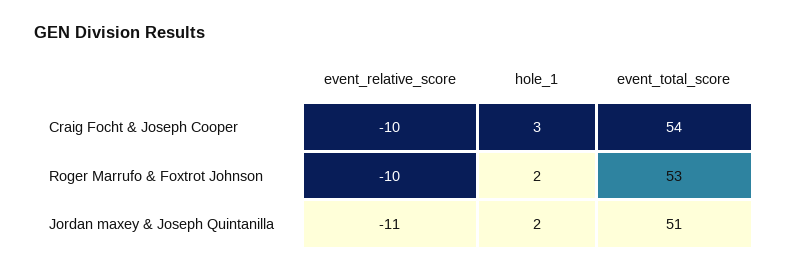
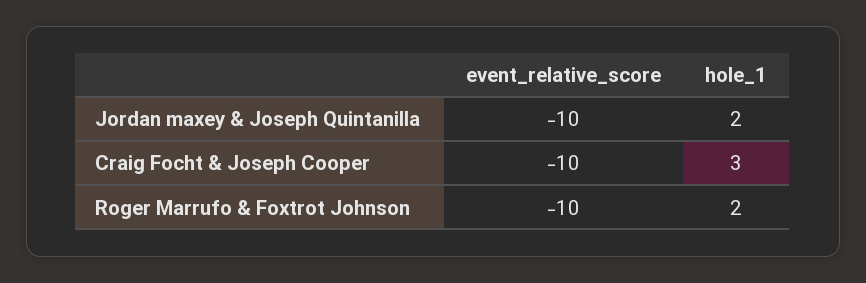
  {
    "event_relative_score": {
      "Craig Focht & Joseph Cooper": -10,
      "Roger Marrufo & Foxtrot Johnson": -10,
-     "Jordan maxey & Joseph Quintanilla": -11
+     "Jordan maxey & Joseph Quintanilla": -10
    },
    "hole_1": {
      "Craig Focht & Joseph Cooper": 3,
      "Roger Marrufo & Foxtrot Johnson": 2,
      "Jordan maxey & Joseph Quintanilla": 2
-   },
+   }
-   "event_total_score": {
-     "Craig Focht & Joseph Cooper": 54,
-     "Roger Marrufo & Foxtrot Johnson": 53,
-     "Jordan maxey & Joseph Quintanilla": 51
-   }
  }

